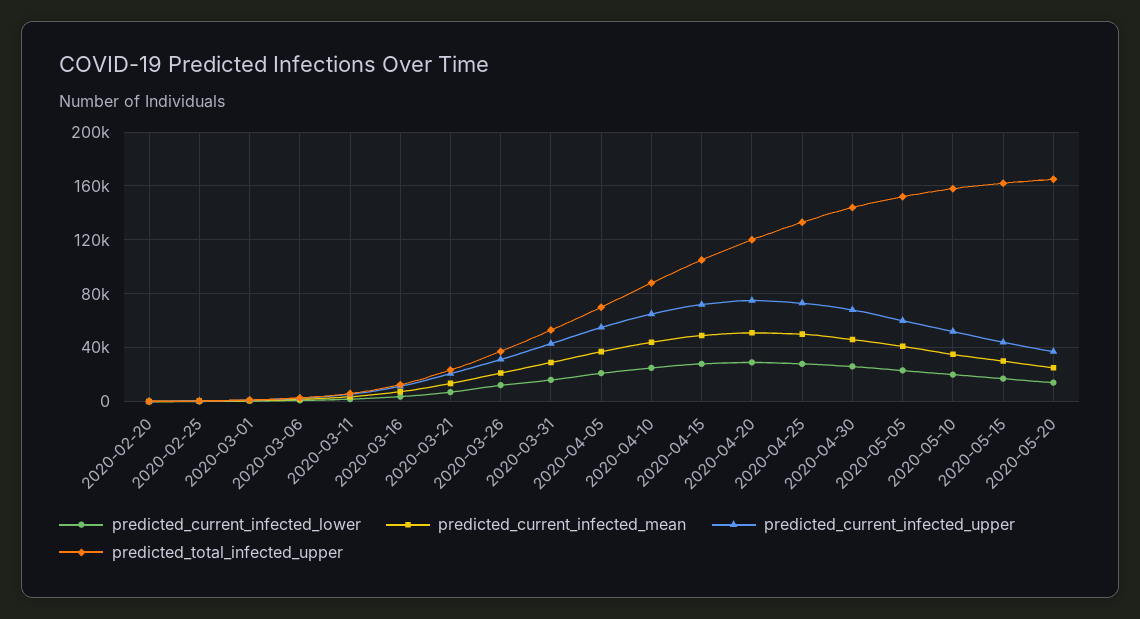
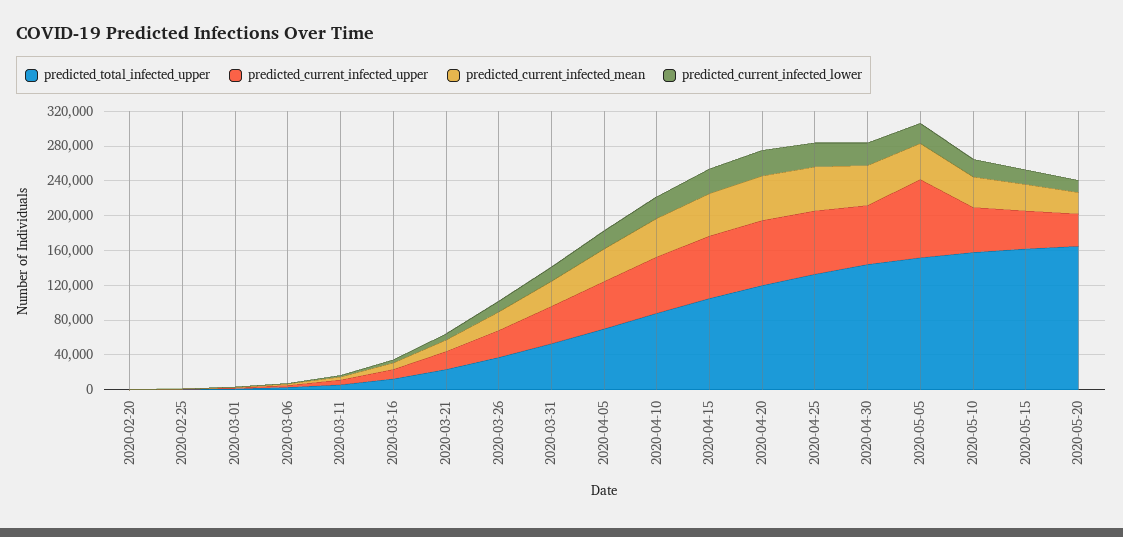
  {
    "predicted_current_infected_lower": {
      "2020-02-20": 0,
      "2020-02-25": 0,
      "2020-03-01": 0,
      "2020-03-06": 0,
      "2020-03-11": 0,
      "2020-03-16": 5000,
      "2020-03-21": 5000,
      "2020-03-26": 10000,
      "2020-03-31": 15000,
      "2020-04-05": 20000,
      "2020-04-10": 25000,
      "2020-04-15": 30000,
      "2020-04-20": 30000,
      "2020-04-25": 30000,
      "2020-04-30": 25000,
      "2020-05-05": 25000,
      "2020-05-10": 20000,
      "2020-05-15": 15000,
      "2020-05-20": 15000
    },
    "predicted_current_infected_mean": {
      "2020-02-20": 0,
      "2020-02-25": 0,
      "2020-03-01": 0,
      "2020-03-06": 0,
      "2020-03-11": 5000,
      "2020-03-16": 5000,
      "2020-03-21": 15000,
      "2020-03-26": 20000,
      "2020-03-31": 30000,
      "2020-04-05": 35000,
      "2020-04-10": 45000,
      "2020-04-15": 50000,
      "2020-04-20": 50000,
      "2020-04-25": 50000,
      "2020-04-30": 45000,
      "2020-05-05": 40000,
      "2020-05-10": 35000,
      "2020-05-15": 30000,
      "2020-05-20": 25000
    },
    "predicted_current_infected_upper": {
      "2020-02-20": 0,
      "2020-02-25": 0,
      "2020-03-01": 0,
      "2020-03-06": 5000,
      "2020-03-11": 5000,
      "2020-03-16": 10000,
      "2020-03-21": 20000,
      "2020-03-26": 30000,
      "2020-03-31": 45000,
      "2020-04-05": 55000,
      "2020-04-10": 65000,
      "2020-04-15": 70000,
      "2020-04-20": 75000,
      "2020-04-25": 75000,
      "2020-04-30": 70000,
-     "2020-05-05": 60000,
+     "2020-05-05": 90000,
      "2020-05-10": 50000,
      "2020-05-15": 45000,
      "2020-05-20": 35000
    },
    "predicted_total_infected_upper": {
      "2020-02-20": 0,
      "2020-02-25": 0,
      "2020-03-01": 0,
      "2020-03-06": 5000,
      "2020-03-11": 5000,
      "2020-03-16": 10000,
      "2020-03-21": 25000,
      "2020-03-26": 35000,
      "2020-03-31": 55000,
      "2020-04-05": 70000,
      "2020-04-10": 90000,
      "2020-04-15": 105000,
      "2020-04-20": 120000,
      "2020-04-25": 135000,
      "2020-04-30": 145000,
      "2020-05-05": 150000,
      "2020-05-10": 160000,
      "2020-05-15": 160000,
      "2020-05-20": 165000
    }
  }

